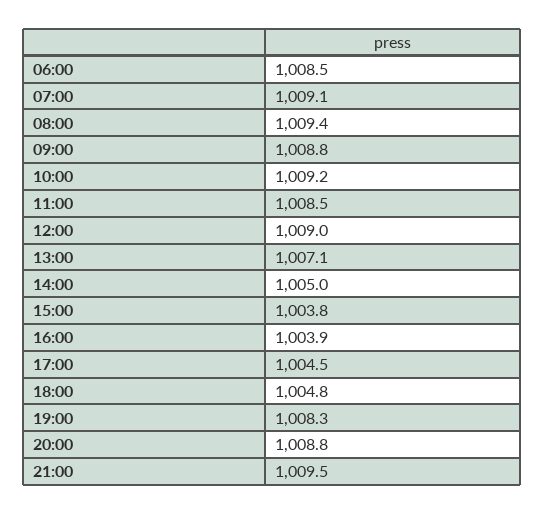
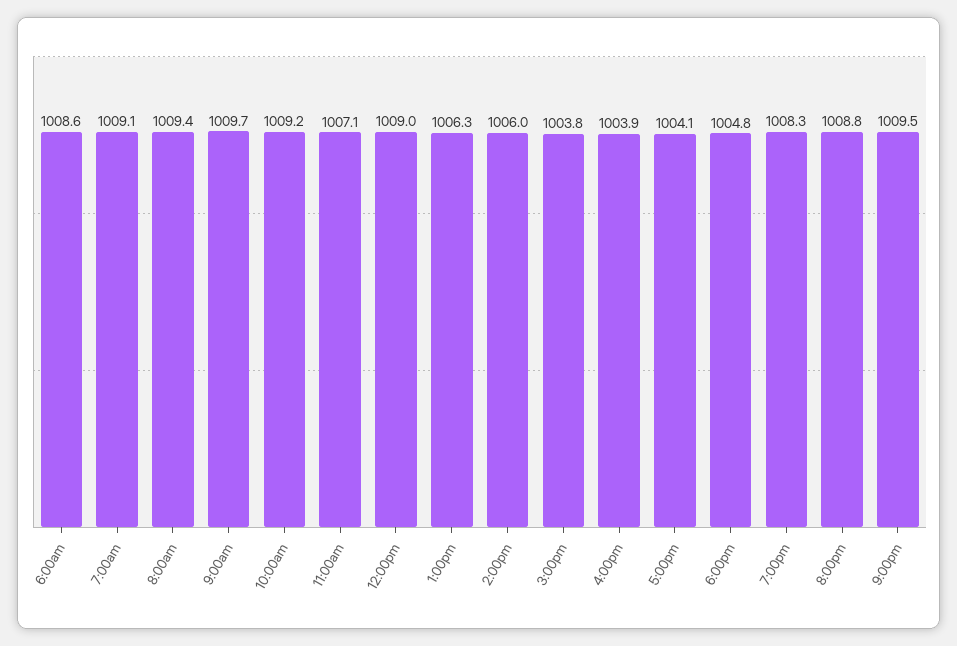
  {
-   "06:00": 1008.5,
+   "06:00": 1008.6,
    "07:00": 1009.1,
    "08:00": 1009.4,
-   "09:00": 1008.8,
+   "09:00": 1009.7,
    "10:00": 1009.2,
-   "11:00": 1008.5,
+   "11:00": 1007.1,
    "12:00": 1009,
-   "13:00": 1007.1,
+   "13:00": 1006.3,
-   "14:00": 1005,
+   "14:00": 1006,
    "15:00": 1003.8,
    "16:00": 1003.9,
-   "17:00": 1004.5,
+   "17:00": 1004.1,
    "18:00": 1004.8,
    "19:00": 1008.3,
    "20:00": 1008.8,
    "21:00": 1009.5
  }

